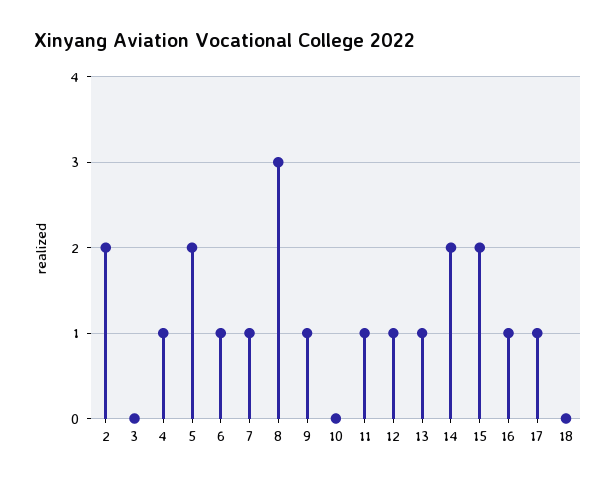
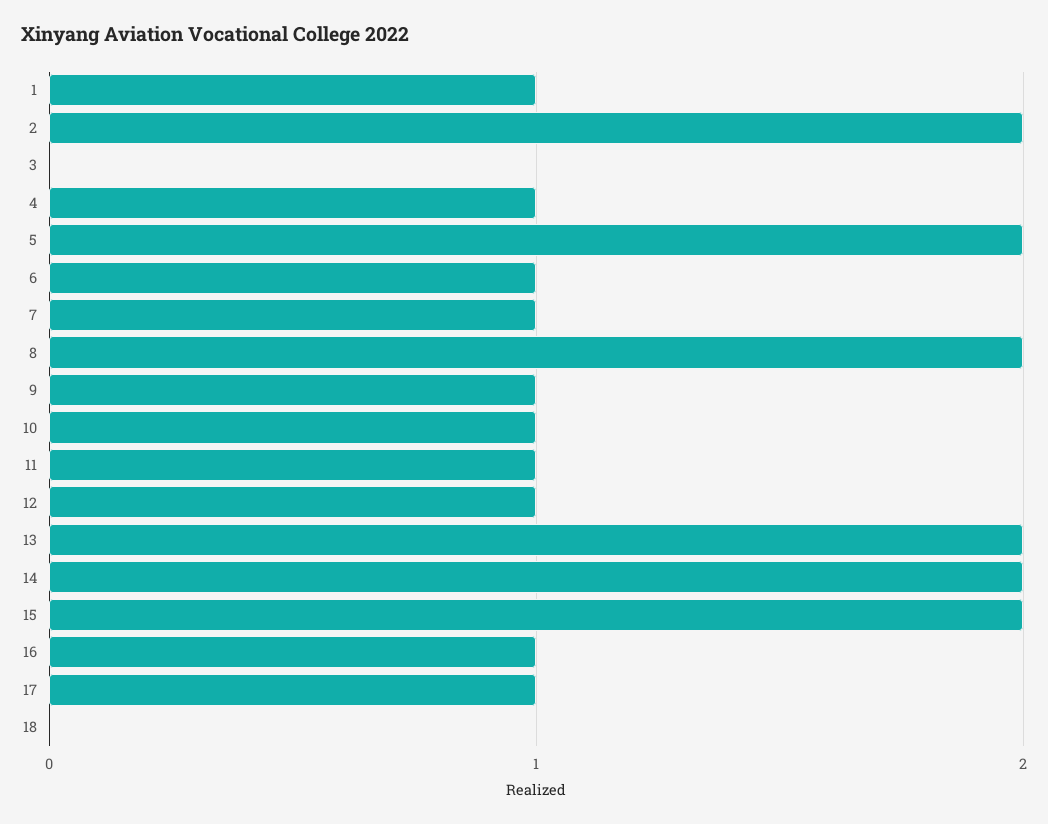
  {
    "2": 2,
    "3": 0,
    "4": 1,
    "5": 2,
    "6": 1,
    "7": 1,
-   "8": 3,
+   "8": 2,
    "9": 1,
-   "10": 0,
+   "10": 1,
    "11": 1,
    "12": 1,
-   "13": 1,
+   "13": 2,
    "14": 2,
    "15": 2,
    "16": 1,
    "17": 1,
-   "18": 0
+   "18": 0,
+   "1": 1
  }

